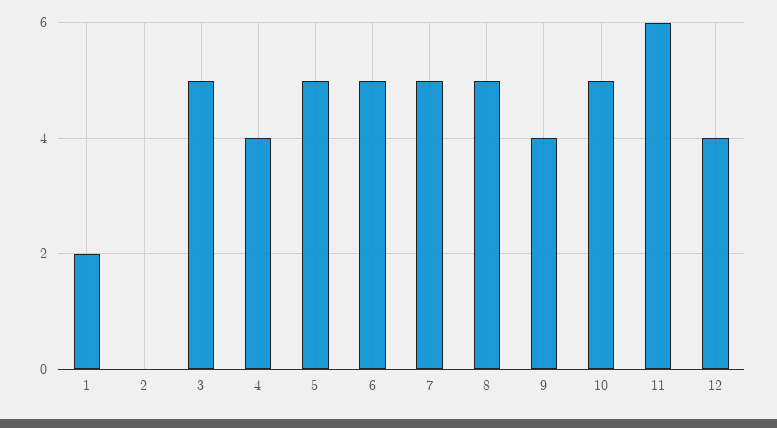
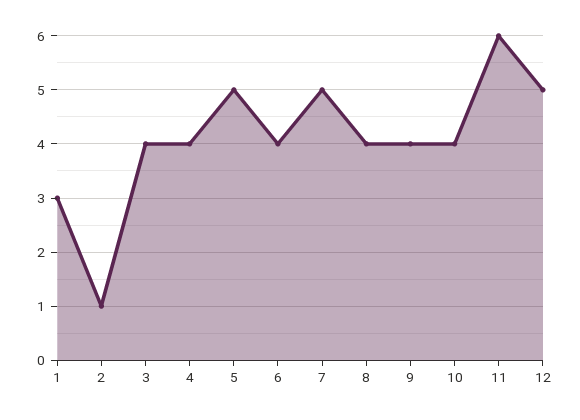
  {
-   "1": 2,
+   "1": 3,
-   "2": 0,
+   "2": 1,
-   "3": 5,
+   "3": 4,
    "4": 4,
    "5": 5,
-   "6": 5,
+   "6": 4,
    "7": 5,
-   "8": 5,
+   "8": 4,
    "9": 4,
-   "10": 5,
+   "10": 4,
    "11": 6,
-   "12": 4
+   "12": 5
  }

